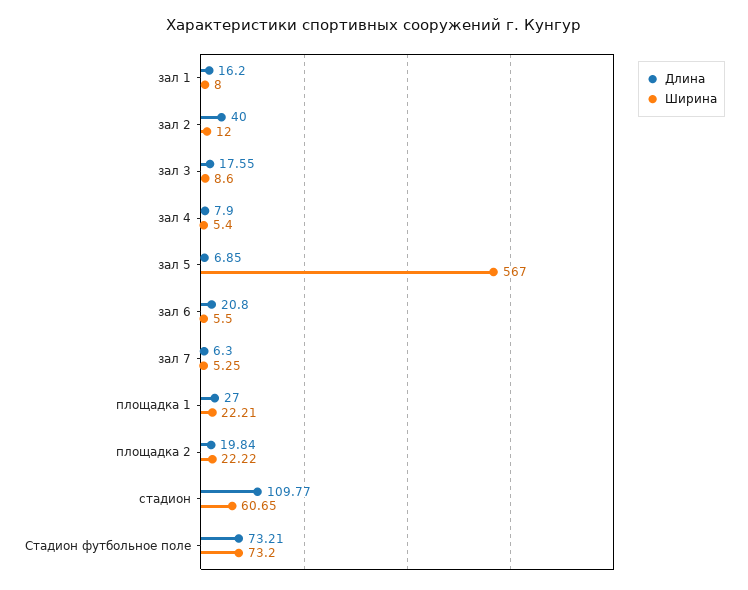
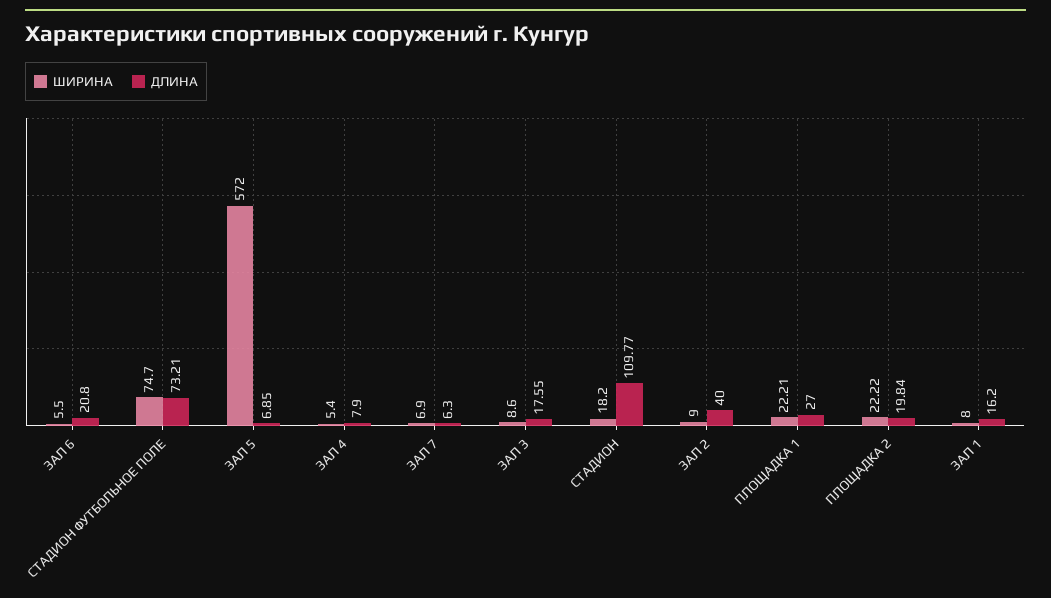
  {
    "Длина": {
      "зал 1": 16.2,
      "зал 2": 40,
      "зал 3": 17.55,
      "зал 4": 7.9,
      "зал 5": 6.85,
      "зал 6": 20.8,
      "зал 7": 6.3,
      "площадка 1": 27,
      "площадка 2": 19.84,
      "стадион": 109.77,
      "Стадион футбольное поле": 73.21
    },
    "Ширина": {
      "зал 1": 8,
-     "зал 2": 12,
+     "зал 2": 9,
      "зал 3": 8.6,
      "зал 4": 5.4,
-     "зал 5": 567,
+     "зал 5": 572,
      "зал 6": 5.5,
-     "зал 7": 5.25,
+     "зал 7": 6.9,
      "площадка 1": 22.21,
      "площадка 2": 22.22,
-     "стадион": 60.65,
+     "стадион": 18.2,
-     "Стадион футбольное поле": 73.2
+     "Стадион футбольное поле": 74.7
    }
  }

